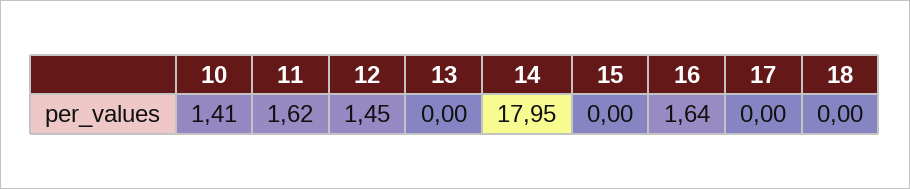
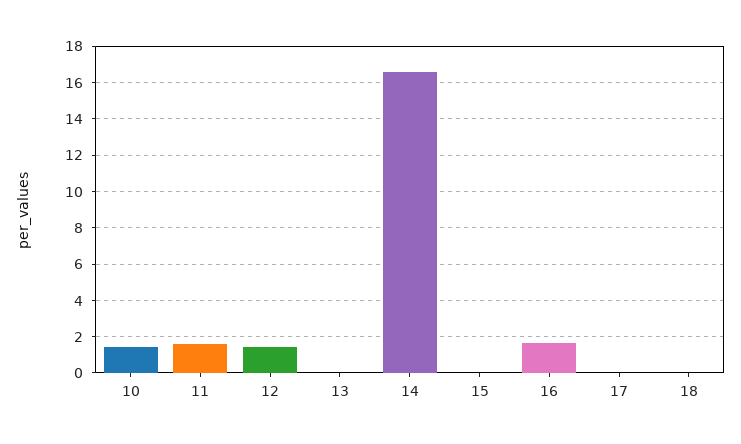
  {
    "10": 1.41,
    "11": 1.62,
    "12": 1.45,
    "13": 0,
-   "14": 17.95,
+   "14": 16.5,
    "15": 0,
    "16": 1.64,
    "17": 0,
    "18": 0
  }

